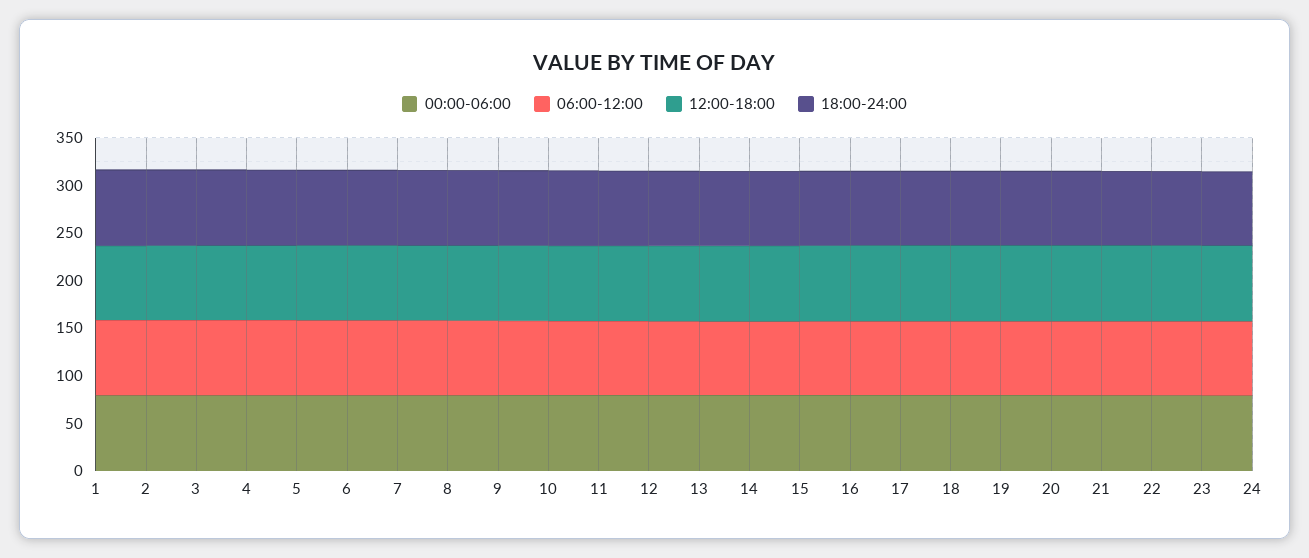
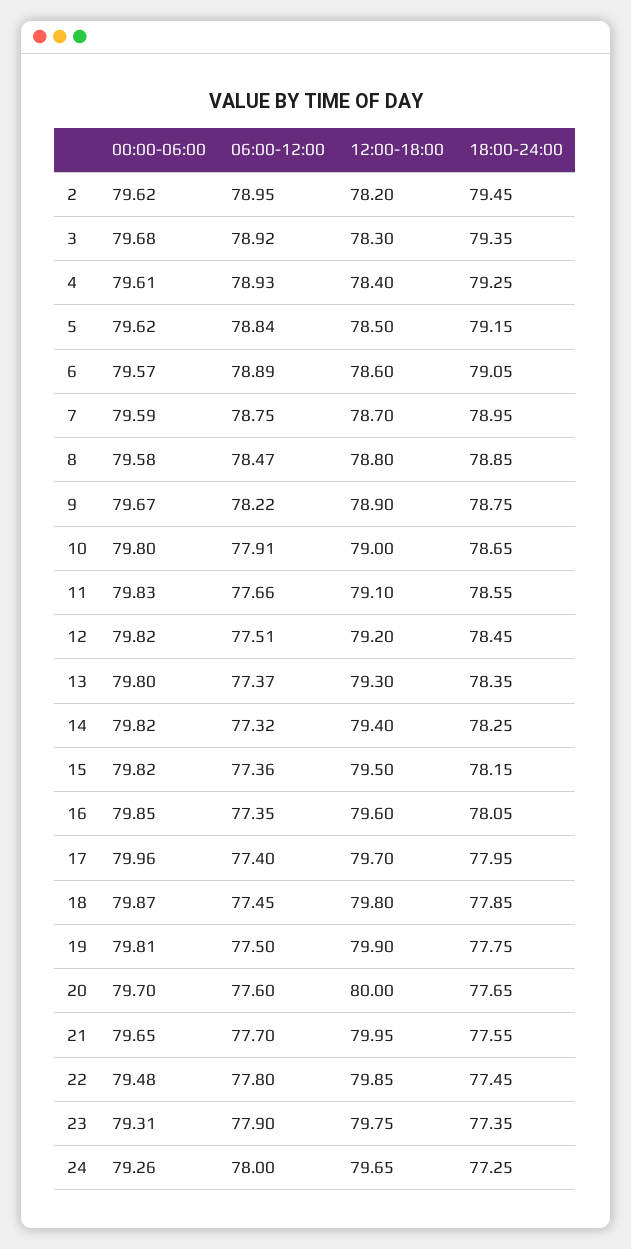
  {
    "00:00-06:00": {
-     "1": 80,
      "2": 79.62,
      "3": 79.68,
      "4": 79.61,
      "5": 79.62,
      "6": 79.57,
      "7": 79.59,
      "8": 79.58,
      "9": 79.67,
      "10": 79.8,
      "11": 79.83,
      "12": 79.82,
      "13": 79.8,
      "14": 79.82,
      "15": 79.82,
      "16": 79.85,
      "17": 79.96,
      "18": 79.87,
      "19": 79.81,
      "20": 79.7,
      "21": 79.65,
      "22": 79.48,
      "23": 79.31,
      "24": 79.26
    },
    "06:00-12:00": {
-     "1": 80,
      "2": 78.95,
      "3": 78.92,
      "4": 78.93,
      "5": 78.84,
      "6": 78.89,
      "7": 78.75,
      "8": 78.47,
      "9": 78.22,
      "10": 77.91,
      "11": 77.66,
      "12": 77.51,
      "13": 77.37,
      "14": 77.32,
      "15": 77.36,
      "16": 77.35,
      "17": 77.4,
      "18": 77.45,
      "19": 77.5,
      "20": 77.6,
      "21": 77.7,
      "22": 77.8,
      "23": 77.9,
      "24": 78
    },
    "12:00-18:00": {
-     "1": 80,
      "2": 78.2,
      "3": 78.3,
      "4": 78.4,
      "5": 78.5,
      "6": 78.6,
      "7": 78.7,
      "8": 78.8,
      "9": 78.9,
      "10": 79,
      "11": 79.1,
      "12": 79.2,
      "13": 79.3,
      "14": 79.4,
      "15": 79.5,
      "16": 79.6,
      "17": 79.7,
      "18": 79.8,
      "19": 79.9,
      "20": 80,
      "21": 79.95,
      "22": 79.85,
      "23": 79.75,
      "24": 79.65
    },
    "18:00-24:00": {
-     "1": 80,
      "2": 79.45,
      "3": 79.35,
      "4": 79.25,
      "5": 79.15,
      "6": 79.05,
      "7": 78.95,
      "8": 78.85,
      "9": 78.75,
      "10": 78.65,
      "11": 78.55,
      "12": 78.45,
      "13": 78.35,
      "14": 78.25,
      "15": 78.15,
      "16": 78.05,
      "17": 77.95,
      "18": 77.85,
      "19": 77.75,
      "20": 77.65,
      "21": 77.55,
      "22": 77.45,
      "23": 77.35,
      "24": 77.25
    }
  }

